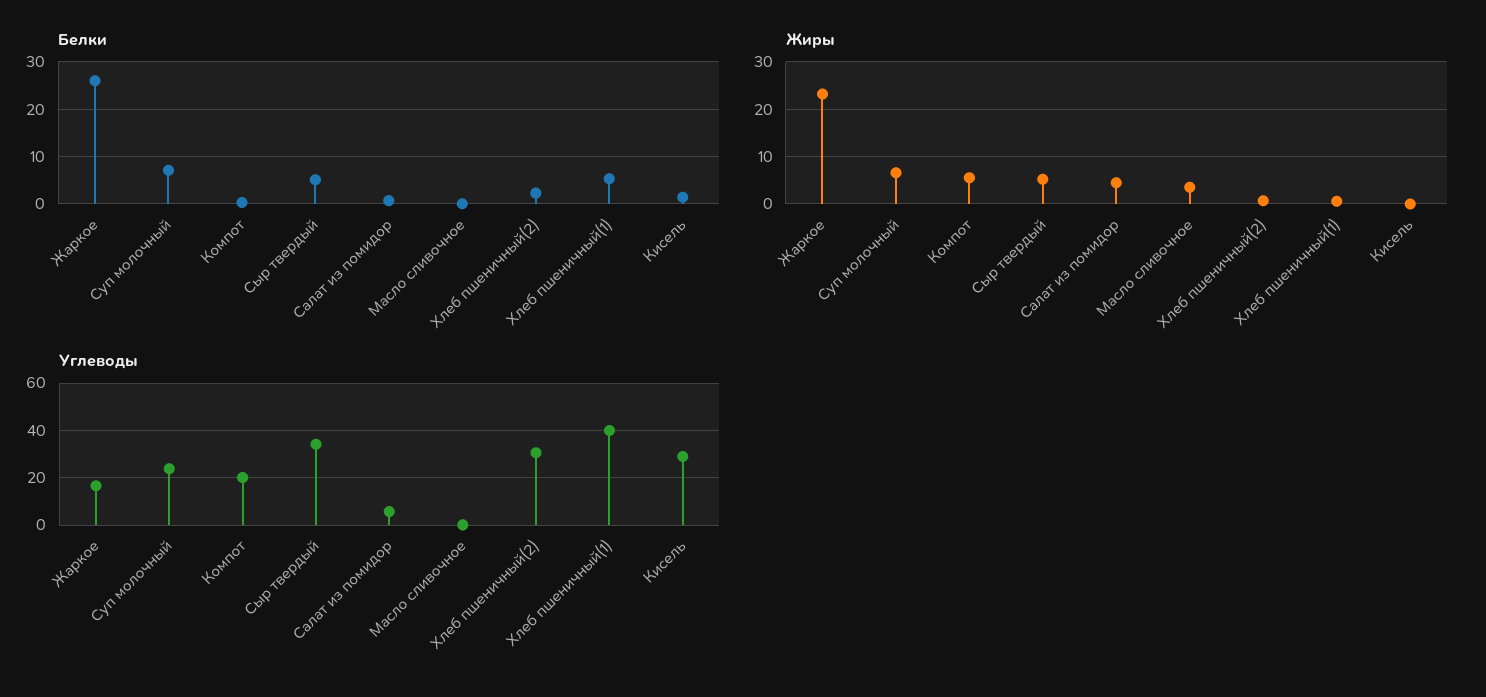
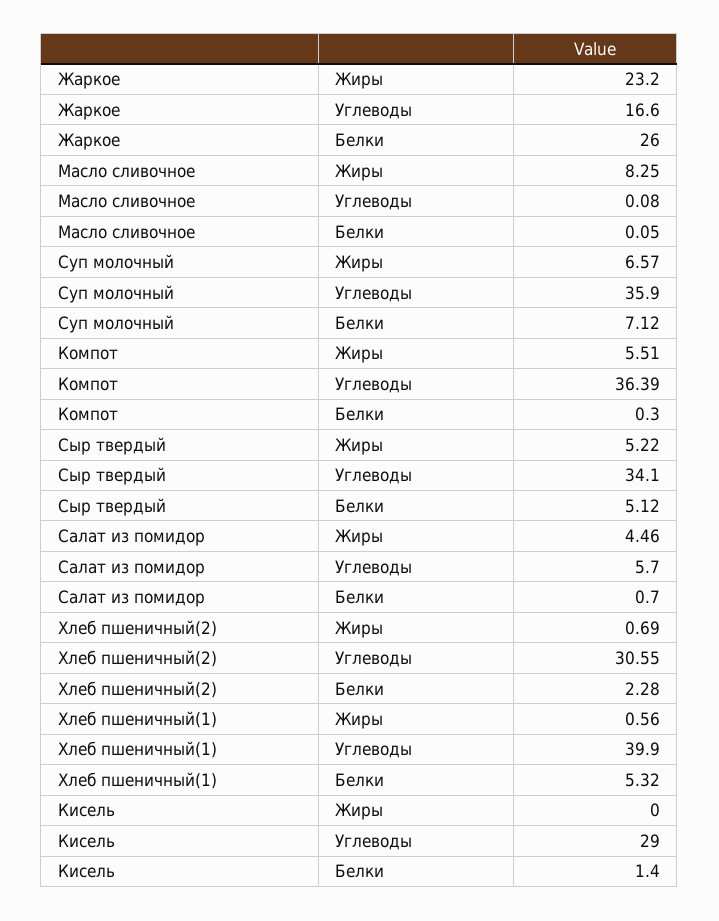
  {
    "Белки": {
      "Жаркое": 26,
      "Суп молочный": 7.12,
      "Компот": 0.3,
      "Сыр твердый": 5.12,
      "Салат из помидор": 0.7,
      "Масло сливочное": 0.05,
      "Хлеб пшеничный(2)": 2.28,
      "Хлеб пшеничный(1)": 5.32,
      "Кисель": 1.4
    },
    "Жиры": {
      "Жаркое": 23.2,
      "Суп молочный": 6.57,
      "Компот": 5.51,
      "Сыр твердый": 5.22,
      "Салат из помидор": 4.46,
-     "Масло сливочное": 4,
+     "Масло сливочное": 8.25,
      "Хлеб пшеничный(2)": 0.69,
      "Хлеб пшеничный(1)": 0.56,
      "Кисель": 0
    },
    "Углеводы": {
      "Жаркое": 16.6,
-     "Суп молочный": 25,
+     "Суп молочный": 35.9,
-     "Компот": 20,
+     "Компот": 36.39,
      "Сыр твердый": 34.1,
      "Салат из помидор": 5.7,
      "Масло сливочное": 0.08,
      "Хлеб пшеничный(2)": 30.55,
      "Хлеб пшеничный(1)": 39.9,
      "Кисель": 29
    }
  }

